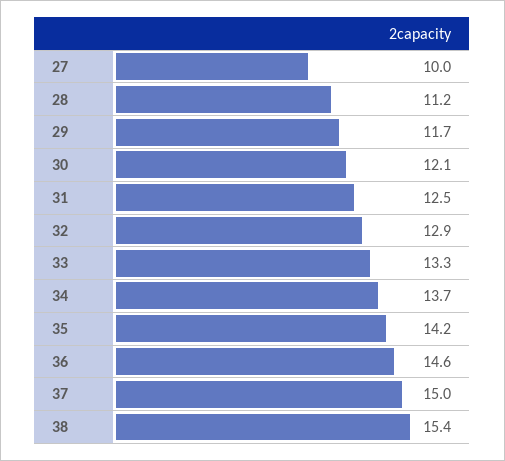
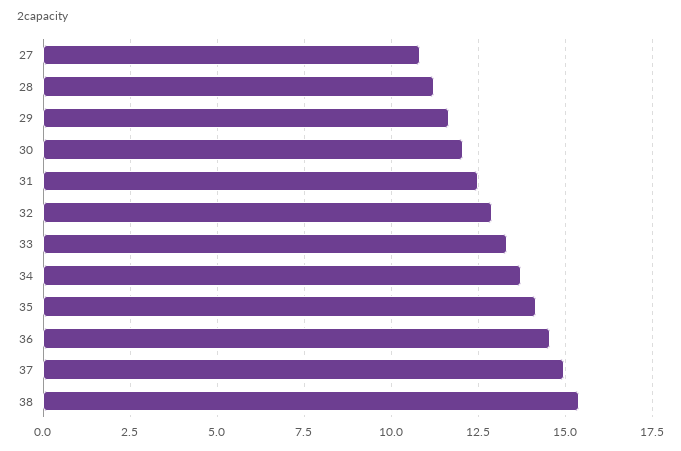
  {
-   "27": 10,
+   "27": 10.75,
    "28": 11.2,
    "29": 11.7,
    "30": 12.1,
    "31": 12.5,
    "32": 12.9,
    "33": 13.3,
    "34": 13.7,
    "35": 14.2,
    "36": 14.6,
    "37": 15,
    "38": 15.4
  }

